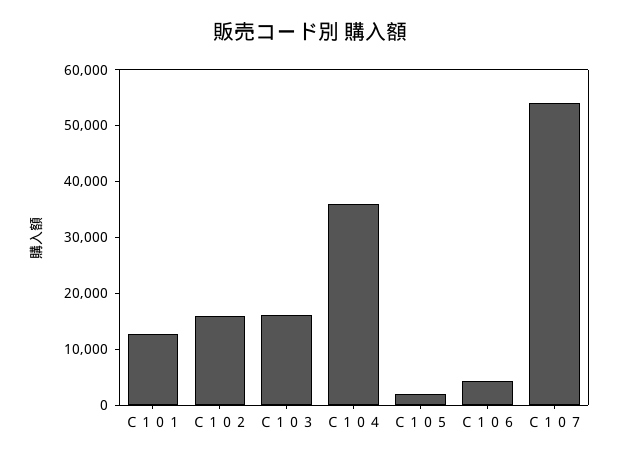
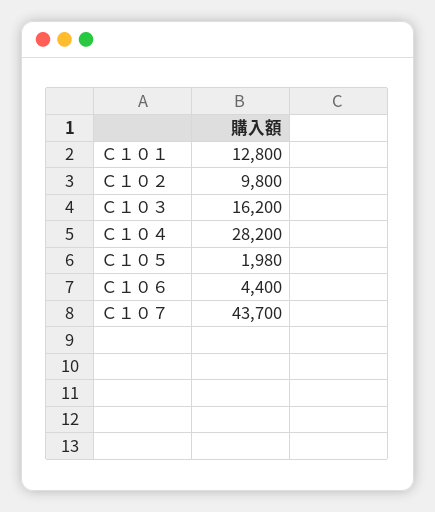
  {
    "Ｃ１０１": 12800,
-   "Ｃ１０２": 16000,
+   "Ｃ１０２": 9800,
    "Ｃ１０３": 16200,
-   "Ｃ１０４": 36000,
+   "Ｃ１０４": 28200,
    "Ｃ１０５": 1980,
    "Ｃ１０６": 4400,
-   "Ｃ１０７": 54000
+   "Ｃ１０７": 43700
  }

